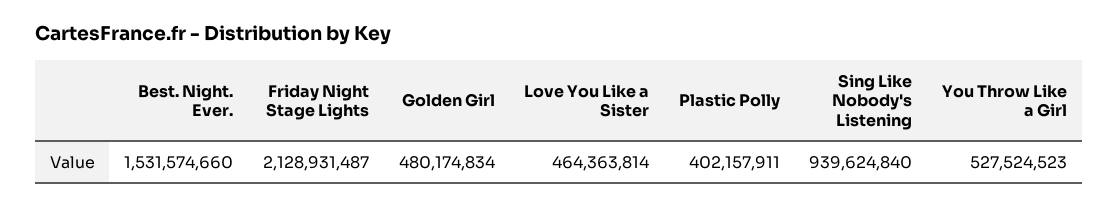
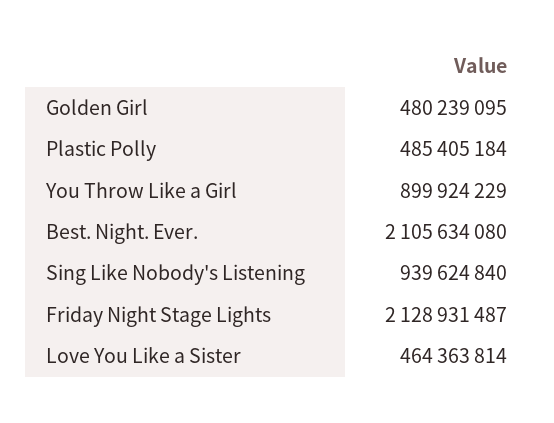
  {
-   "Best. Night. Ever.": 1531574660,
+   "Best. Night. Ever.": 2105634080,
    "Friday Night Stage Lights": 2128931487,
-   "Golden Girl": 480174834,
+   "Golden Girl": 480239095,
    "Love You Like a Sister": 464363814,
-   "Plastic Polly": 402157911,
+   "Plastic Polly": 485405184,
    "Sing Like Nobody's Listening": 939624840,
-   "You Throw Like a Girl": 527524523
+   "You Throw Like a Girl": 899924229
  }

